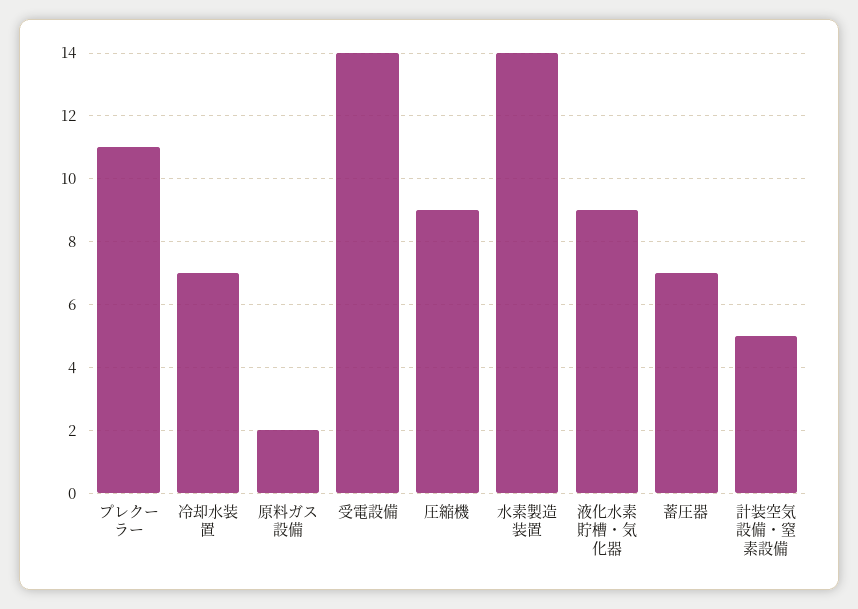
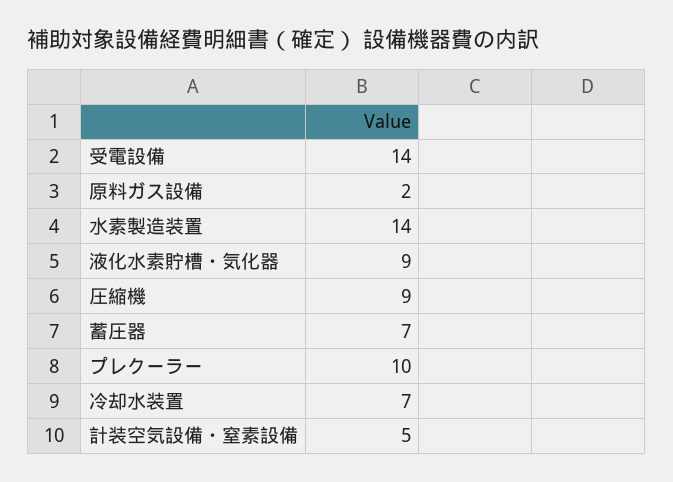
  {
-   "プレクーラー": 11,
+   "プレクーラー": 10,
    "冷却水装置": 7,
    "原料ガス設備": 2,
    "受電設備": 14,
    "圧縮機": 9,
    "水素製造装置": 14,
    "液化水素貯槽・気化器": 9,
    "蓄圧器": 7,
    "計装空気設備・窒素設備": 5
  }

